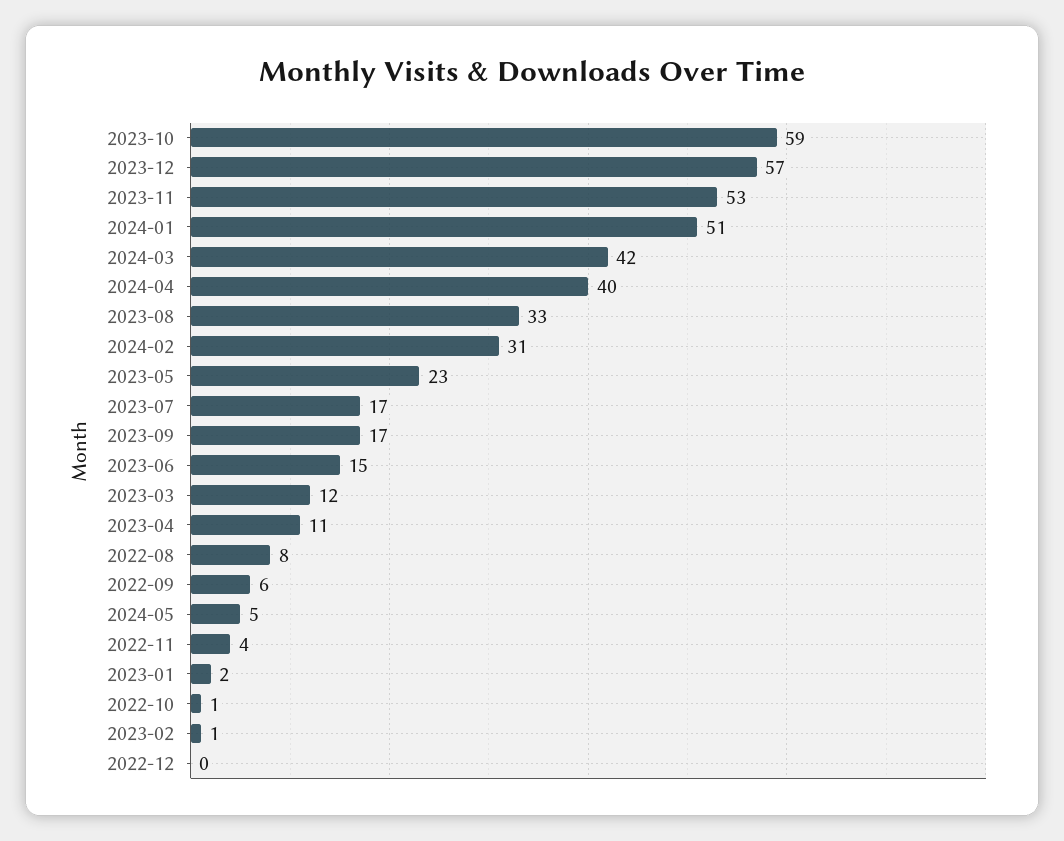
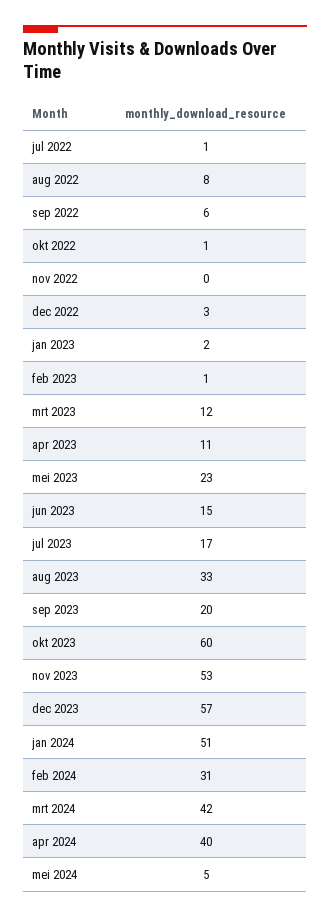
  {
-   "2023-10": 59,
+   "2023-10": 60,
    "2023-12": 57,
    "2023-11": 53,
    "2024-01": 51,
    "2024-03": 42,
    "2024-04": 40,
    "2023-08": 33,
    "2024-02": 31,
    "2023-05": 23,
    "2023-07": 17,
-   "2023-09": 17,
+   "2023-09": 20,
    "2023-06": 15,
    "2023-03": 12,
    "2023-04": 11,
    "2022-08": 8,
    "2022-09": 6,
    "2024-05": 5,
-   "2022-11": 4,
+   "2022-11": 0,
    "2023-01": 2,
    "2022-10": 1,
    "2023-02": 1,
-   "2022-12": 0
+   "2022-12": 3,
+   "jul 2022": 1
  }

